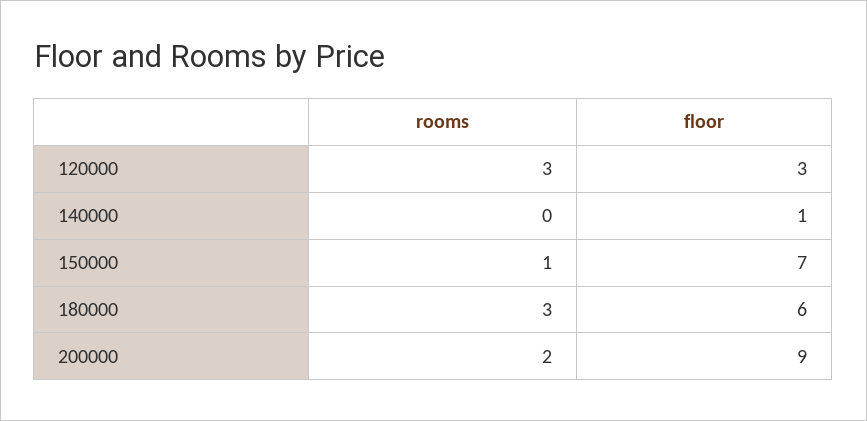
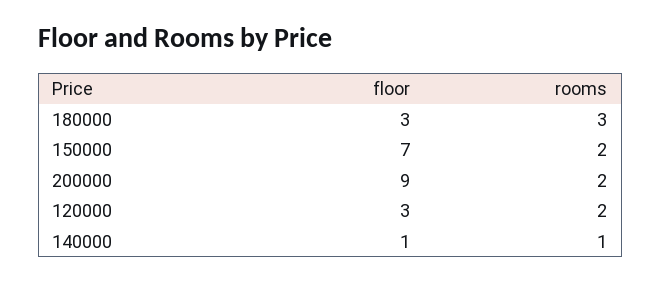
  {
    "rooms": {
-     "120000": 3,
+     "120000": 2,
-     "140000": 0,
+     "140000": 1,
-     "150000": 1,
+     "150000": 2,
      "180000": 3,
      "200000": 2
    },
    "floor": {
      "120000": 3,
      "140000": 1,
      "150000": 7,
-     "180000": 6,
+     "180000": 3,
      "200000": 9
    }
  }

